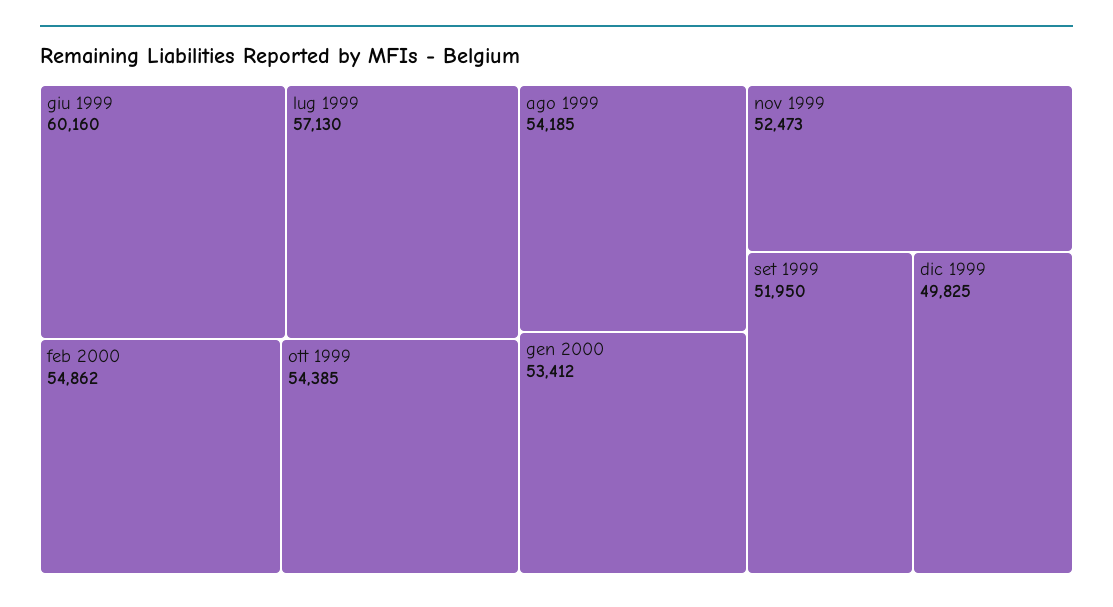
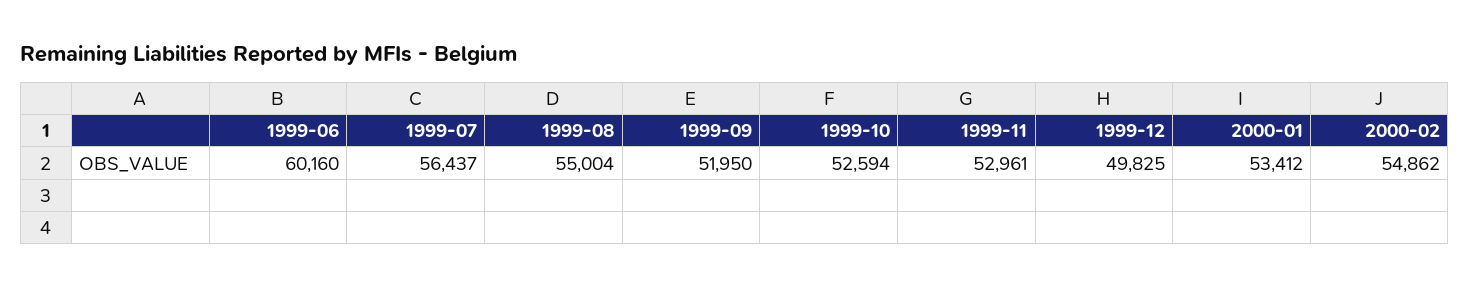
  {
    "giu 1999": 60160,
-   "lug 1999": 57130,
+   "lug 1999": 56437,
    "feb 2000": 54862,
-   "ott 1999": 54385,
+   "ott 1999": 52594,
-   "ago 1999": 54185,
+   "ago 1999": 55004,
    "gen 2000": 53412,
-   "nov 1999": 52473,
+   "nov 1999": 52961,
    "set 1999": 51950,
    "dic 1999": 49825
  }

